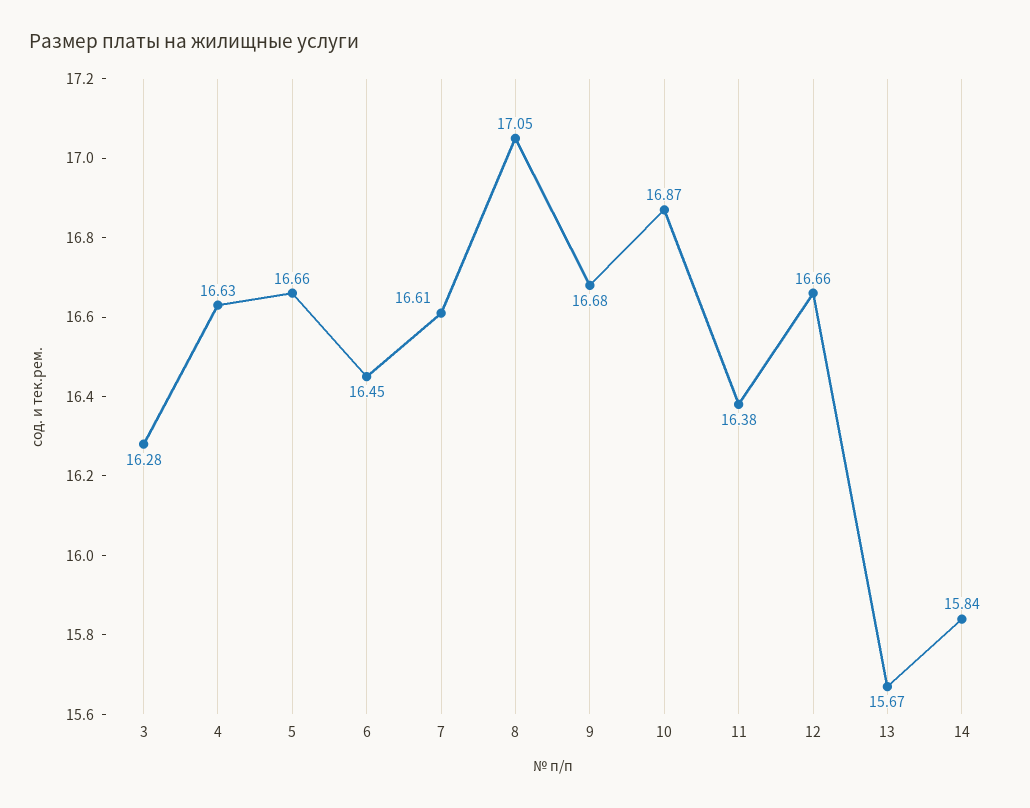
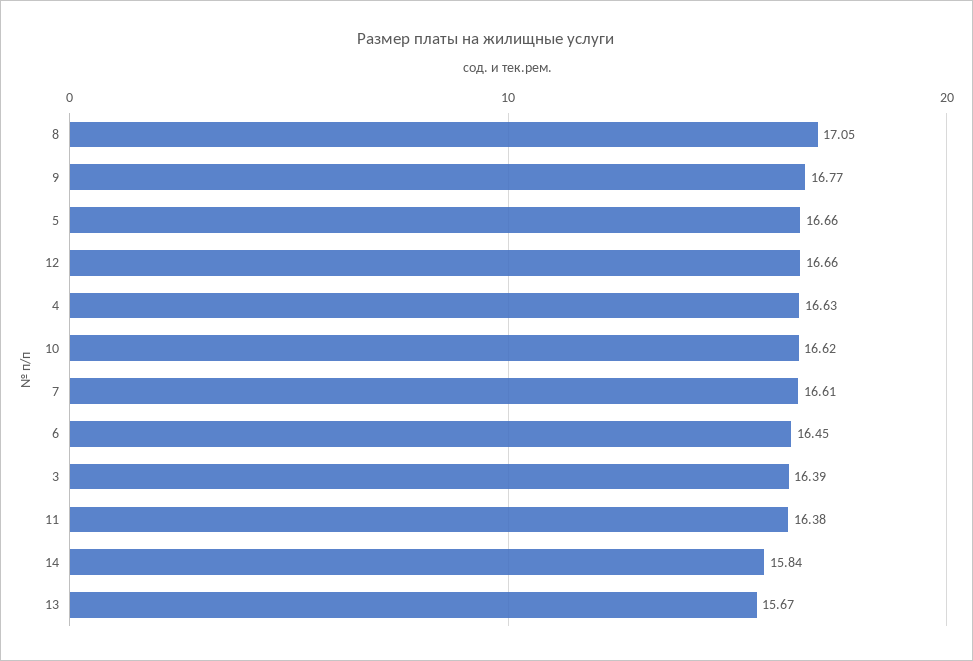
  {
-   "3": 16.28,
+   "3": 16.39,
    "4": 16.63,
    "5": 16.66,
    "6": 16.45,
    "7": 16.61,
    "8": 17.05,
-   "9": 16.68,
+   "9": 16.77,
-   "10": 16.87,
+   "10": 16.62,
    "11": 16.38,
    "12": 16.66,
    "13": 15.67,
    "14": 15.84
  }

